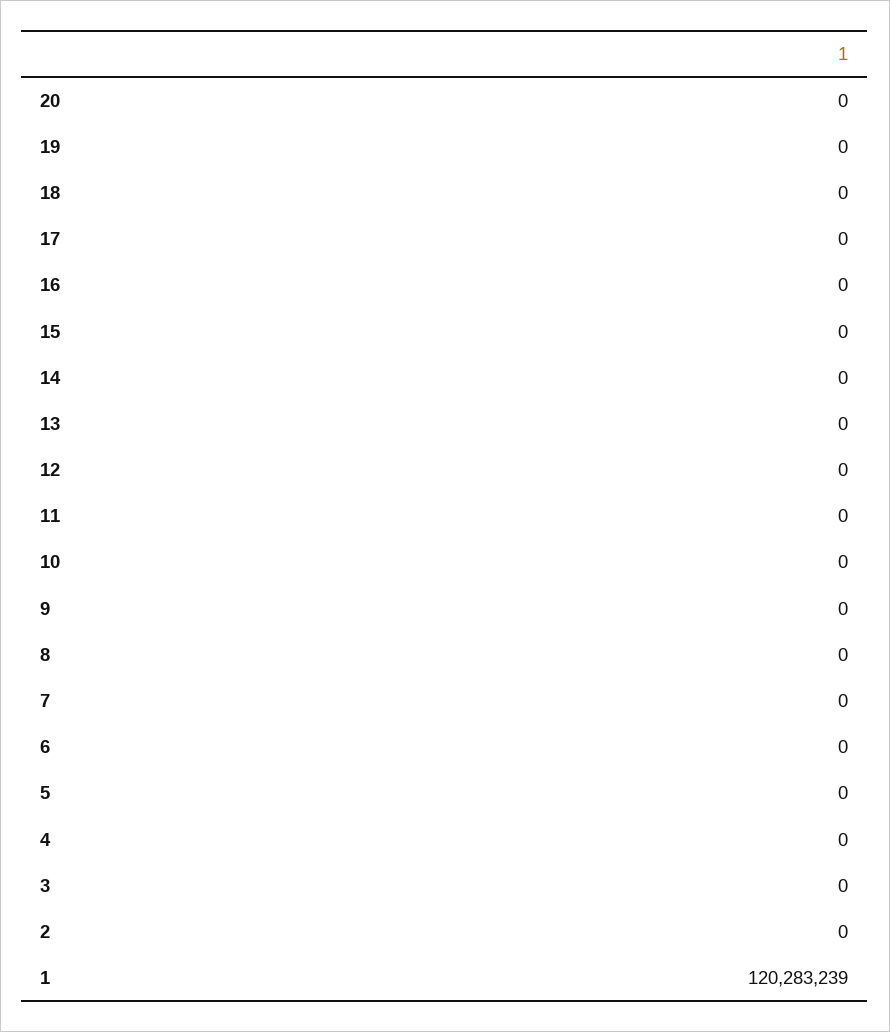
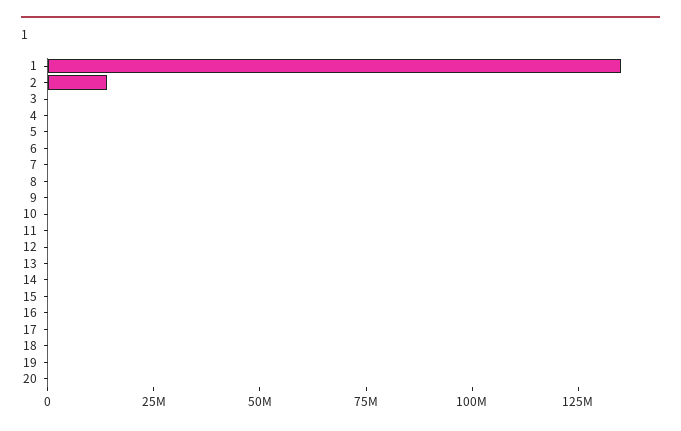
  {
    "20": 0,
    "19": 0,
    "18": 0,
    "17": 0,
    "16": 0,
    "15": 0,
    "14": 0,
    "13": 0,
    "12": 0,
    "11": 0,
    "10": 0,
    "9": 0,
    "8": 0,
    "7": 0,
    "6": 0,
    "5": 0,
    "4": 0,
    "3": 0,
-   "2": 0,
+   "2": 15000000,
-   "1": 120283239
+   "1": 135000000
  }

